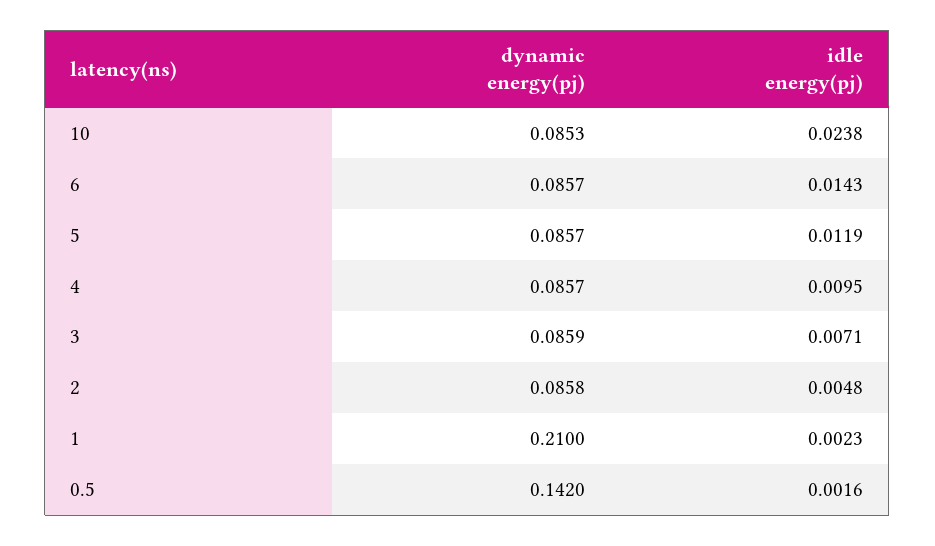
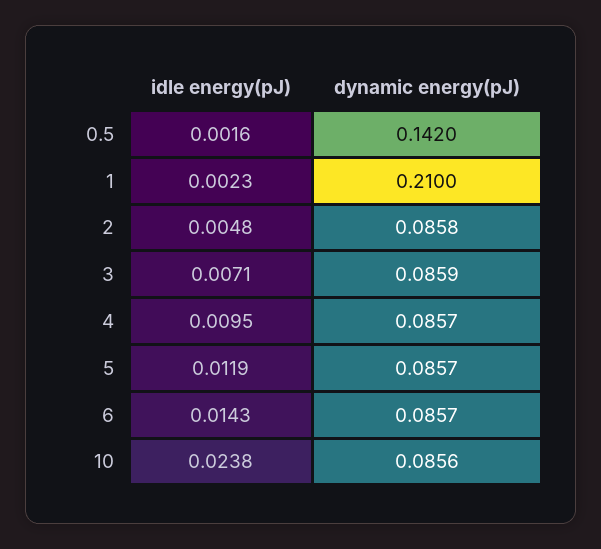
  {
    "dynamic energy(pj)": {
-     "10": 0.0853,
+     "10": 0.0856,
      "6": 0.0857,
      "5": 0.0857,
      "4": 0.0857,
      "3": 0.0859,
      "2": 0.0858,
      "1": 0.21,
      "0.5": 0.142
    },
    "idle energy(pj)": {
      "10": 0.0238,
      "6": 0.0143,
      "5": 0.0119,
      "4": 0.0095,
      "3": 0.0071,
      "2": 0.0048,
      "1": 0.0023,
      "0.5": 0.0016
    }
  }

